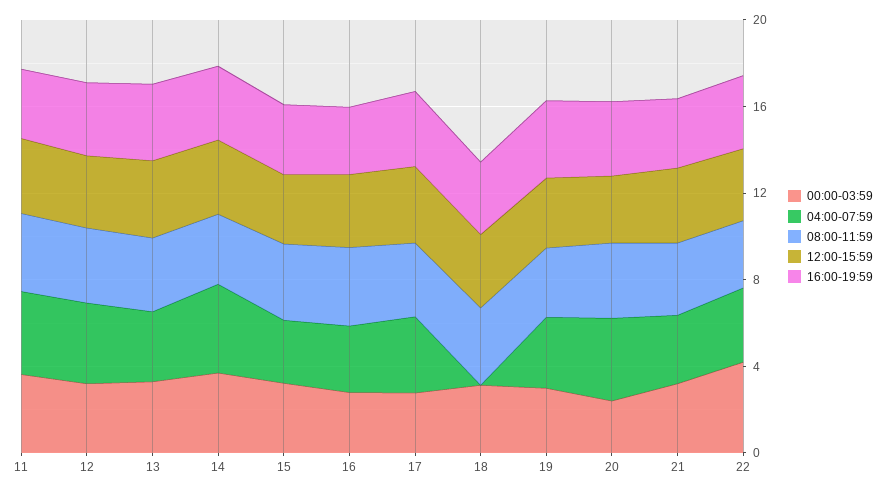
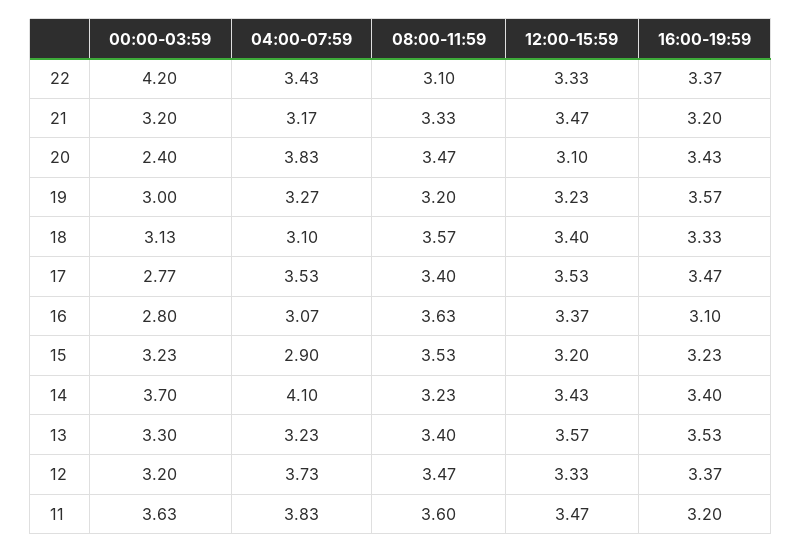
  {
    "00:00-03:59": {
      "11": 3.63,
      "12": 3.2,
      "13": 3.3,
      "14": 3.7,
      "15": 3.23,
      "16": 2.8,
      "17": 2.77,
      "18": 3.13,
      "19": 3,
      "20": 2.4,
      "21": 3.2,
      "22": 4.2
    },
    "04:00-07:59": {
      "11": 3.83,
      "12": 3.73,
      "13": 3.23,
      "14": 4.1,
      "15": 2.9,
      "16": 3.07,
      "17": 3.53,
-     "18": 0,
+     "18": 3.1,
      "19": 3.27,
      "20": 3.83,
      "21": 3.17,
      "22": 3.43
    },
    "08:00-11:59": {
      "11": 3.6,
      "12": 3.47,
      "13": 3.4,
      "14": 3.23,
      "15": 3.53,
      "16": 3.63,
      "17": 3.4,
      "18": 3.57,
      "19": 3.2,
      "20": 3.47,
      "21": 3.33,
      "22": 3.1
    },
    "12:00-15:59": {
      "11": 3.47,
      "12": 3.33,
      "13": 3.57,
      "14": 3.43,
      "15": 3.2,
      "16": 3.37,
      "17": 3.53,
      "18": 3.4,
      "19": 3.23,
      "20": 3.1,
      "21": 3.47,
      "22": 3.33
    },
    "16:00-19:59": {
      "11": 3.2,
      "12": 3.37,
      "13": 3.53,
      "14": 3.4,
      "15": 3.23,
      "16": 3.1,
      "17": 3.47,
      "18": 3.33,
      "19": 3.57,
      "20": 3.43,
      "21": 3.2,
      "22": 3.37
    }
  }

